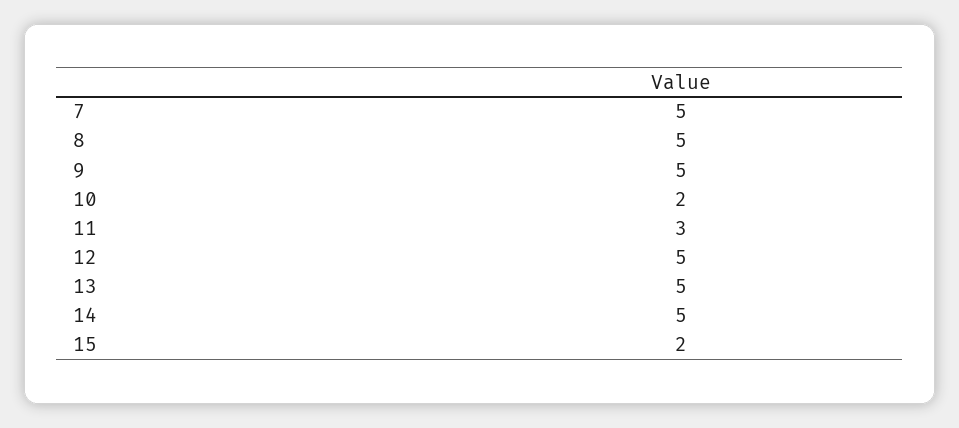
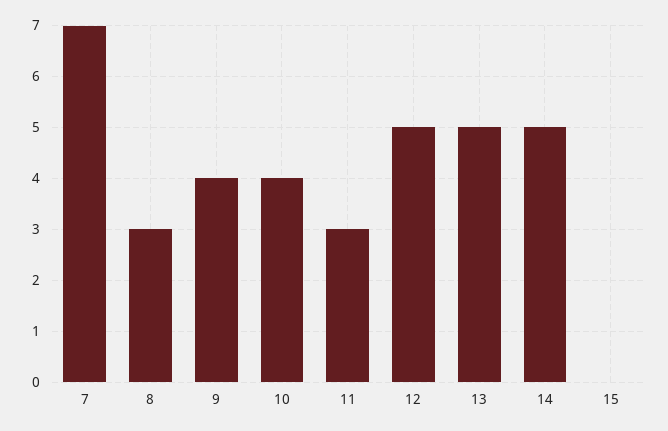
  {
-   "7": 5,
+   "7": 7,
-   "8": 5,
+   "8": 3,
-   "9": 5,
+   "9": 4,
-   "10": 2,
+   "10": 4,
    "11": 3,
    "12": 5,
    "13": 5,
    "14": 5,
-   "15": 2
+   "15": 0
  }

